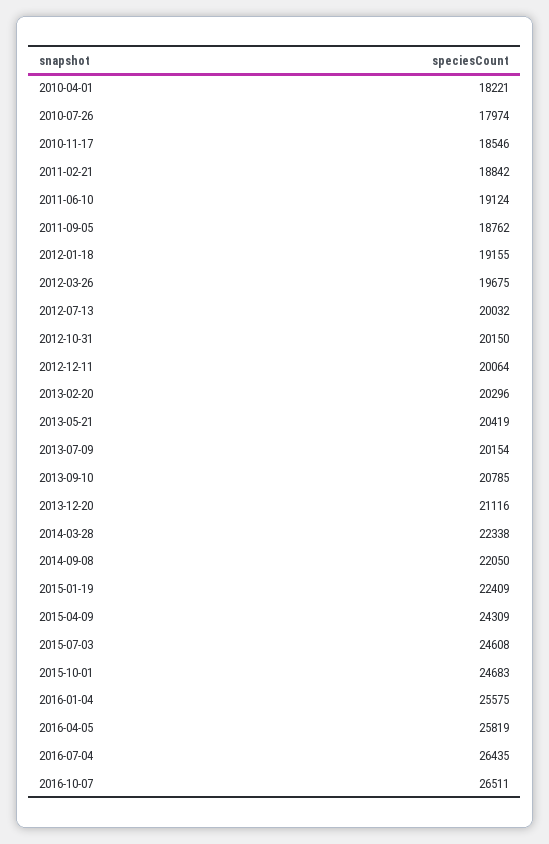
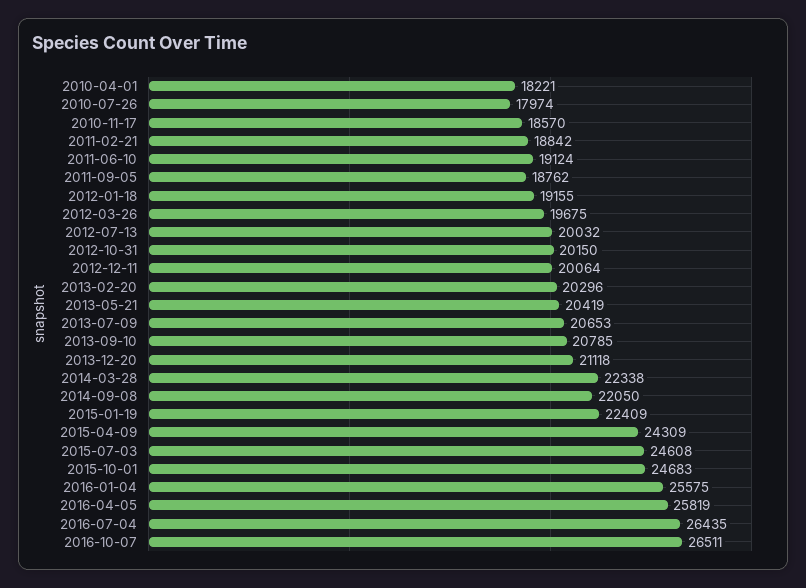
  {
    "2010-04-01": 18221,
    "2010-07-26": 17974,
-   "2010-11-17": 18546,
+   "2010-11-17": 18570,
    "2011-02-21": 18842,
    "2011-06-10": 19124,
    "2011-09-05": 18762,
    "2012-01-18": 19155,
    "2012-03-26": 19675,
    "2012-07-13": 20032,
    "2012-10-31": 20150,
    "2012-12-11": 20064,
    "2013-02-20": 20296,
    "2013-05-21": 20419,
-   "2013-07-09": 20154,
+   "2013-07-09": 20653,
    "2013-09-10": 20785,
-   "2013-12-20": 21116,
+   "2013-12-20": 21118,
    "2014-03-28": 22338,
    "2014-09-08": 22050,
    "2015-01-19": 22409,
    "2015-04-09": 24309,
    "2015-07-03": 24608,
    "2015-10-01": 24683,
    "2016-01-04": 25575,
    "2016-04-05": 25819,
    "2016-07-04": 26435,
    "2016-10-07": 26511
  }

